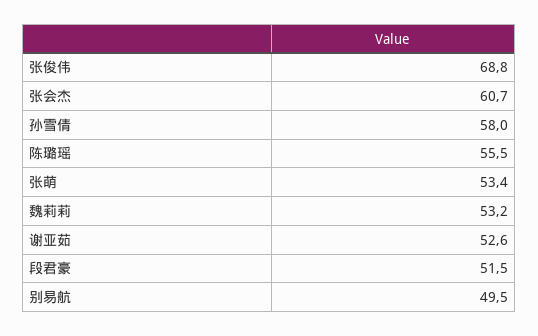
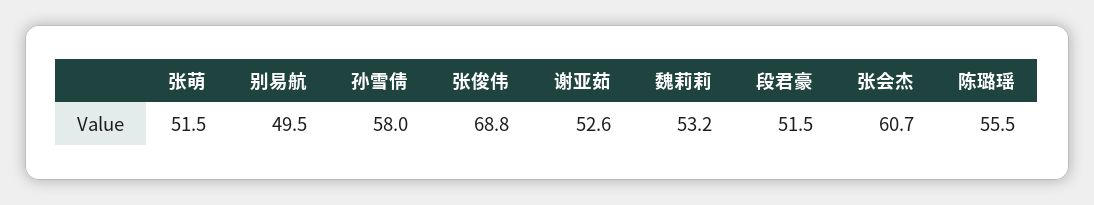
  {
    "张俊伟": 68.8,
    "张会杰": 60.7,
    "孙雪倩": 58,
    "陈璐瑶": 55.5,
-   "张萌": 53.4,
+   "张萌": 51.5,
    "魏莉莉": 53.2,
    "谢亚茹": 52.6,
    "段君豪": 51.5,
    "别易航": 49.5
  }

